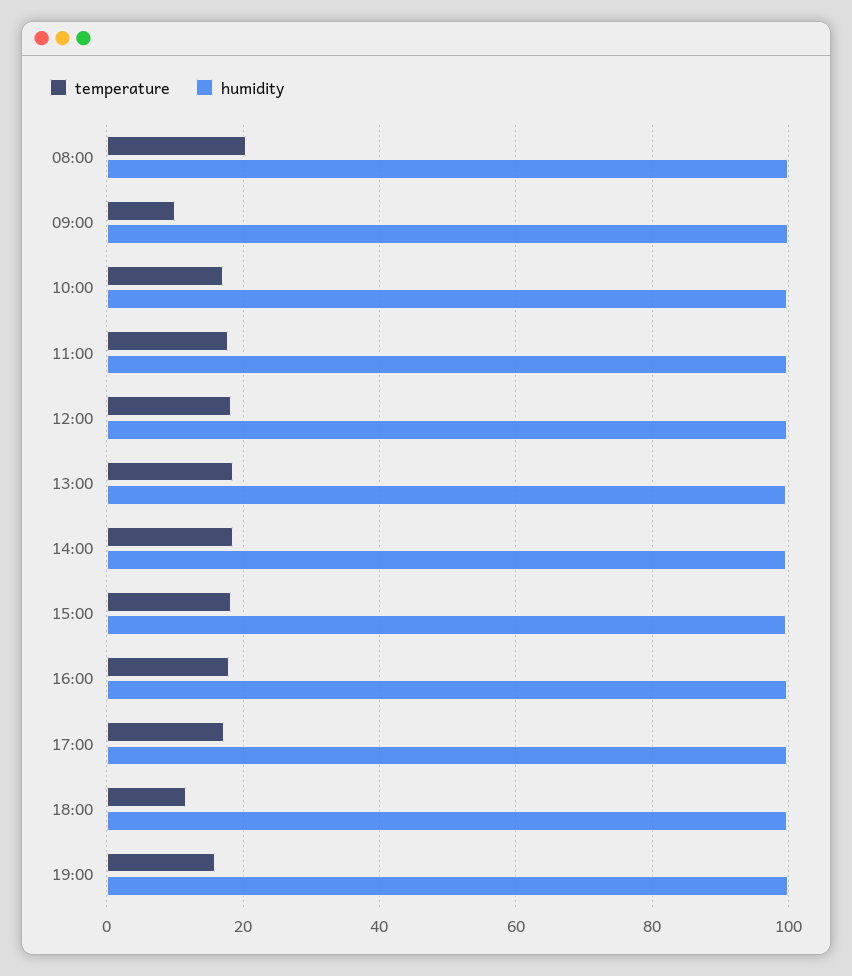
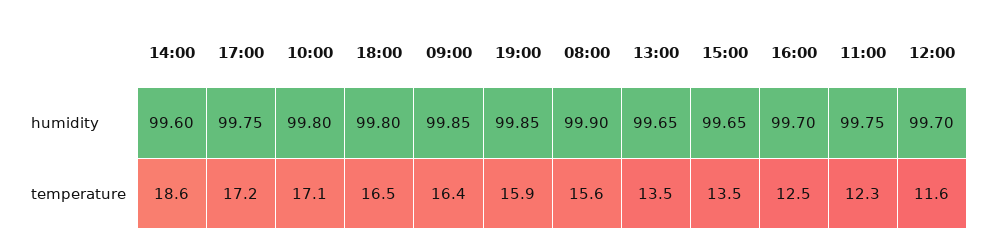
  {
    "temperature": {
-     "08:00": 20,
+     "08:00": 15.6,
-     "09:00": 10,
+     "09:00": 16.4,
      "10:00": 17.1,
-     "11:00": 18,
+     "11:00": 12.3,
-     "12:00": 18,
+     "12:00": 11.6,
-     "13:00": 18,
+     "13:00": 13.5,
      "14:00": 18.6,
-     "15:00": 18,
+     "15:00": 13.5,
-     "16:00": 18,
+     "16:00": 12.5,
      "17:00": 17.2,
-     "18:00": 12,
+     "18:00": 16.5,
      "19:00": 15.9
    },
    "humidity": {
      "08:00": 99.9,
      "09:00": 99.85,
      "10:00": 99.8,
      "11:00": 99.75,
      "12:00": 99.7,
      "13:00": 99.65,
      "14:00": 99.6,
      "15:00": 99.65,
      "16:00": 99.7,
      "17:00": 99.75,
      "18:00": 99.8,
      "19:00": 99.85
    }
  }

